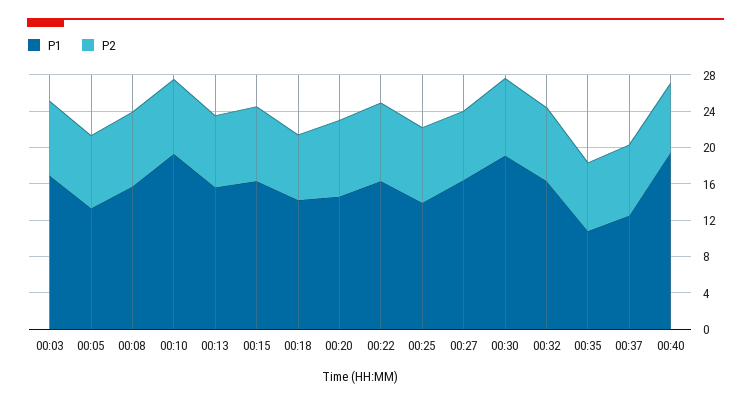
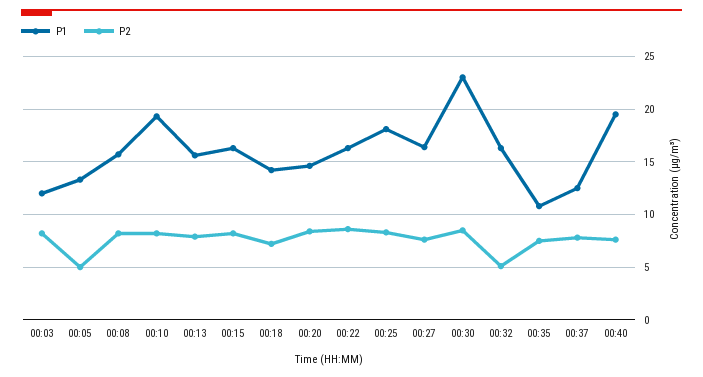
  {
    "P1": {
-     "00:03": 17,
+     "00:03": 12,
      "00:05": 13,
      "00:08": 16,
      "00:10": 19,
      "00:13": 16,
      "00:15": 16,
      "00:18": 14,
      "00:20": 15,
      "00:22": 16,
-     "00:25": 14,
+     "00:25": 18,
      "00:27": 16,
-     "00:30": 19,
+     "00:30": 23,
      "00:32": 16,
      "00:35": 11,
      "00:37": 13,
      "00:40": 20
    },
    "P2": {
      "00:03": 8,
-     "00:05": 8,
+     "00:05": 5,
      "00:08": 8,
      "00:10": 8,
      "00:13": 8,
      "00:15": 8,
      "00:18": 7,
      "00:20": 8,
      "00:22": 9,
      "00:25": 8,
      "00:27": 8,
      "00:30": 9,
-     "00:32": 8,
+     "00:32": 5,
      "00:35": 8,
      "00:37": 8,
      "00:40": 8
    }
  }

